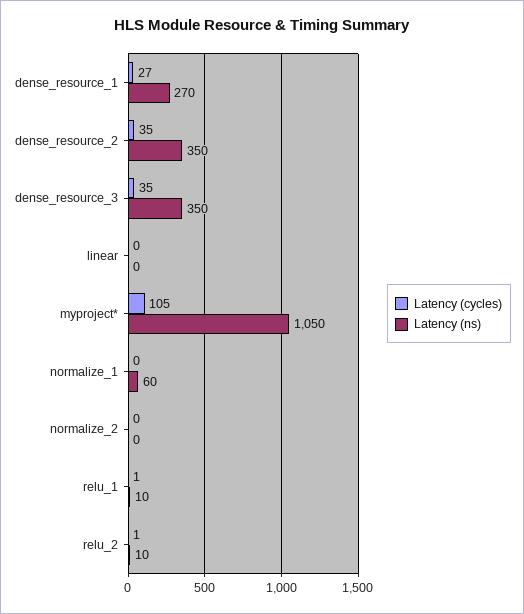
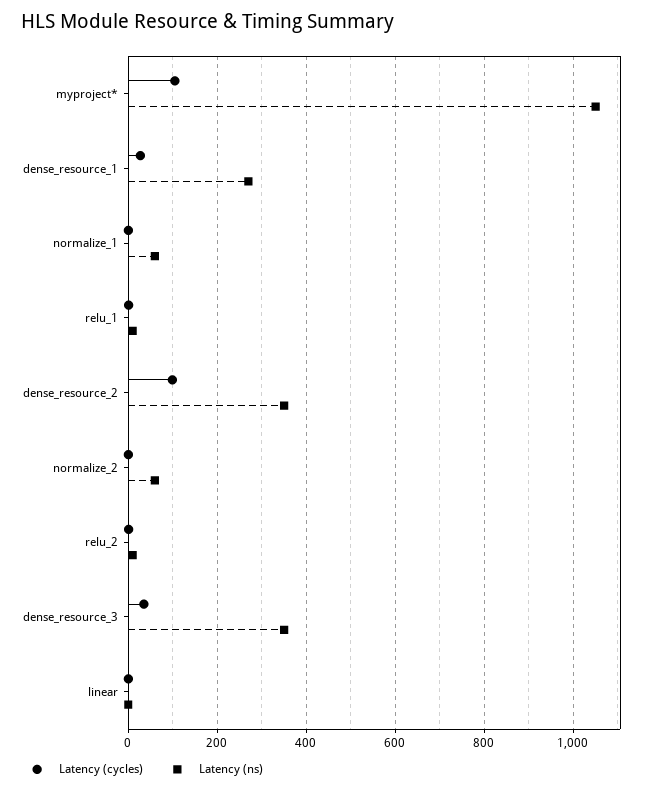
  {
    "Latency (cycles)": {
      "dense_resource_1": 27,
-     "dense_resource_2": 35,
+     "dense_resource_2": 100,
      "dense_resource_3": 35,
      "linear": 0,
      "myproject*": 105,
      "normalize_1": 0,
      "normalize_2": 0,
      "relu_1": 1,
      "relu_2": 1
    },
    "Latency (ns)": {
      "dense_resource_1": 270,
      "dense_resource_2": 350,
      "dense_resource_3": 350,
      "linear": 0,
      "myproject*": 1050,
      "normalize_1": 60,
-     "normalize_2": 0,
+     "normalize_2": 60,
      "relu_1": 10,
      "relu_2": 10
    }
  }

